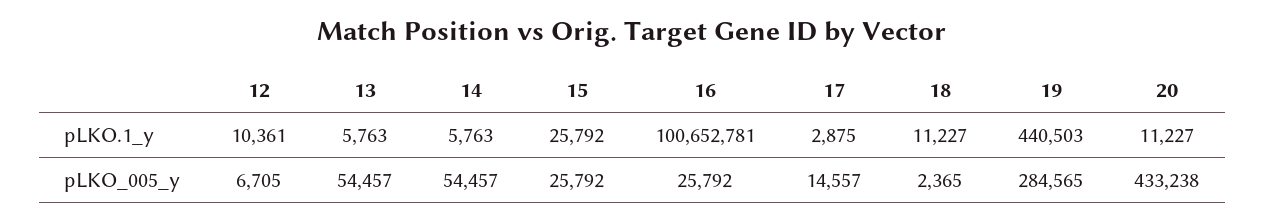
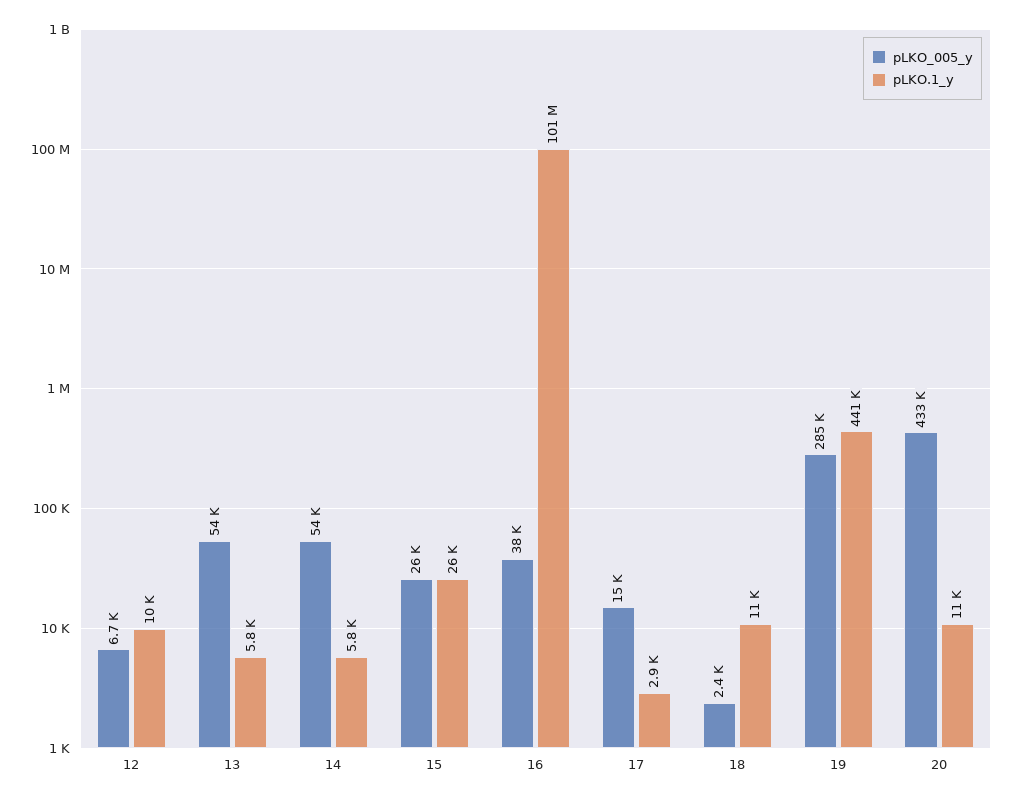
  {
    "pLKO.1_y": {
      "12": 10361,
      "13": 5763,
      "14": 5763,
      "15": 25792,
      "16": 100652781,
      "17": 2875,
      "18": 11227,
      "19": 440503,
      "20": 11227
    },
    "pLKO_005_y": {
      "12": 6705,
      "13": 54457,
      "14": 54457,
      "15": 25792,
-     "16": 25792,
+     "16": 38000,
      "17": 14557,
      "18": 2365,
      "19": 284565,
      "20": 433238
    }
  }

